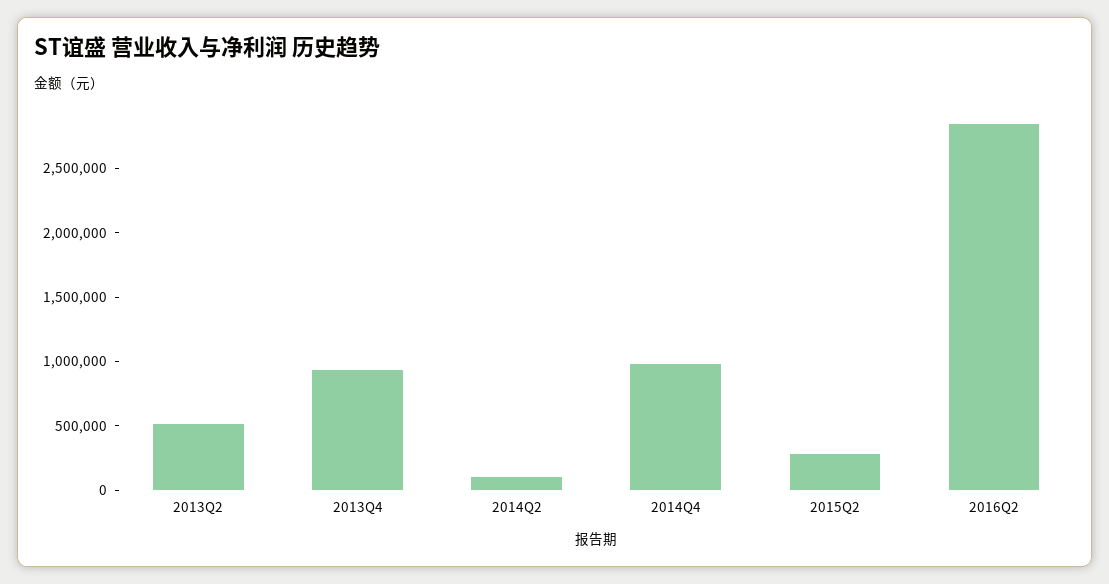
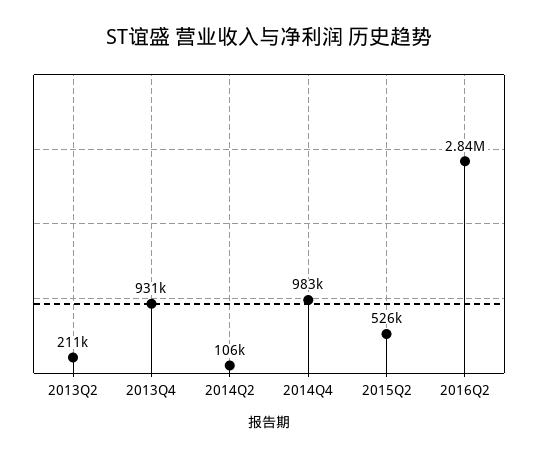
  {
-   "2013Q2": 500000,
+   "2013Q2": 211000,
    "2013Q4": 931000,
    "2014Q2": 106000,
    "2014Q4": 983000,
-   "2015Q2": 300000,
+   "2015Q2": 526000,
    "2016Q2": 2840000
  }

